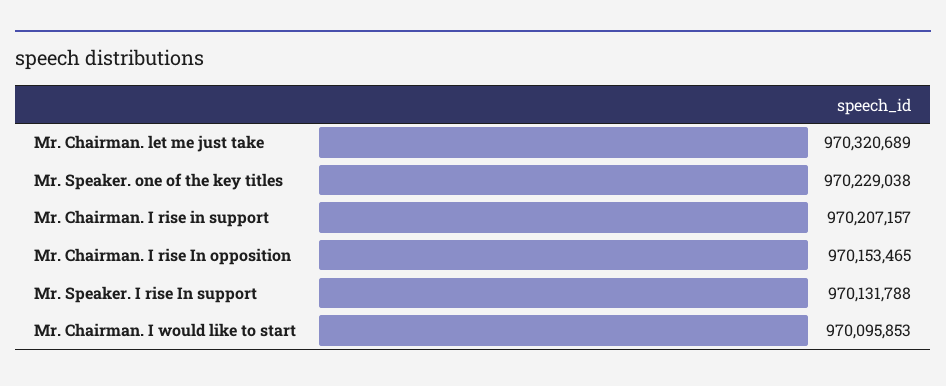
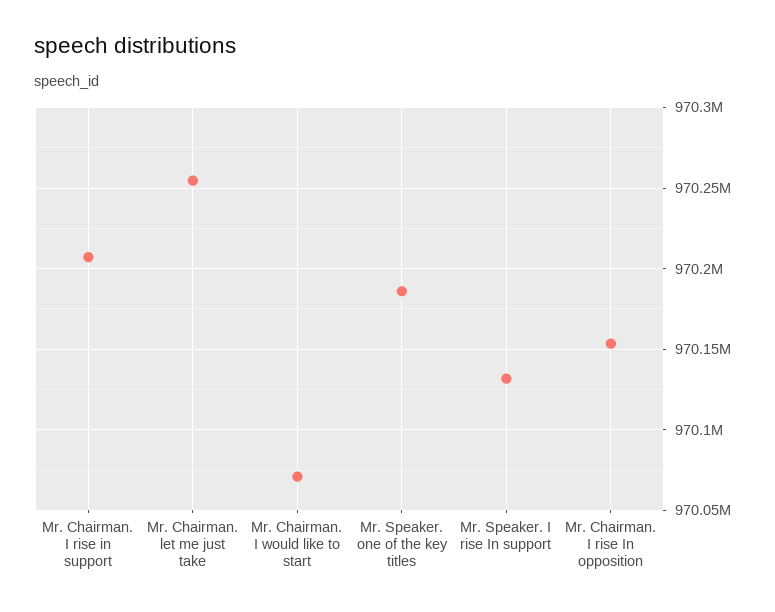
  {
-   "Mr. Chairman. let me just take": 970320689,
+   "Mr. Chairman. let me just take": 970255000,
-   "Mr. Speaker. one of the key titles": 970229038,
+   "Mr. Speaker. one of the key titles": 970185000,
    "Mr. Chairman. I rise in support": 970207157,
    "Mr. Chairman. I rise In opposition": 970153465,
    "Mr. Speaker. I rise In support": 970131788,
-   "Mr. Chairman. I would like to start": 970095853
+   "Mr. Chairman. I would like to start": 970070000
  }

